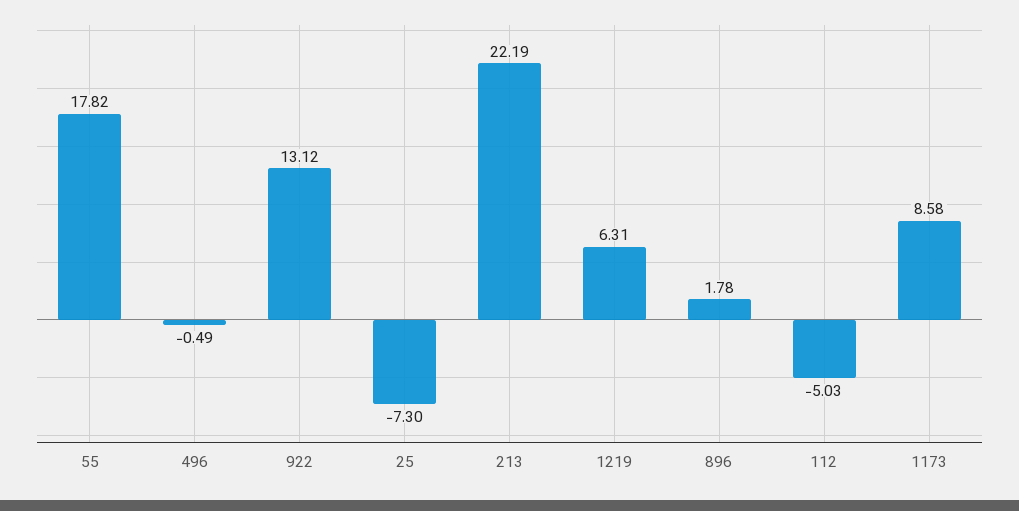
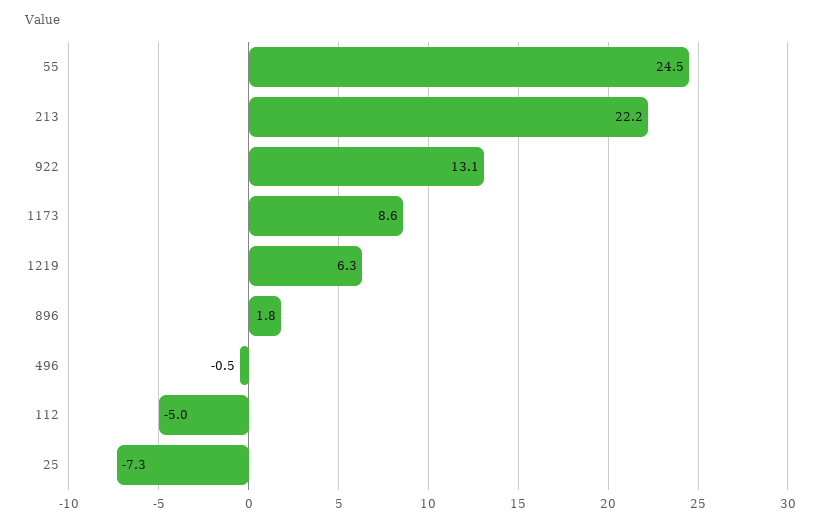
  {
-   "55": 17.82,
+   "55": 24.5,
    "496": -0.49,
    "922": 13.12,
    "25": -7.3,
    "213": 22.19,
    "1219": 6.31,
    "896": 1.78,
    "112": -5.03,
    "1173": 8.58
  }

